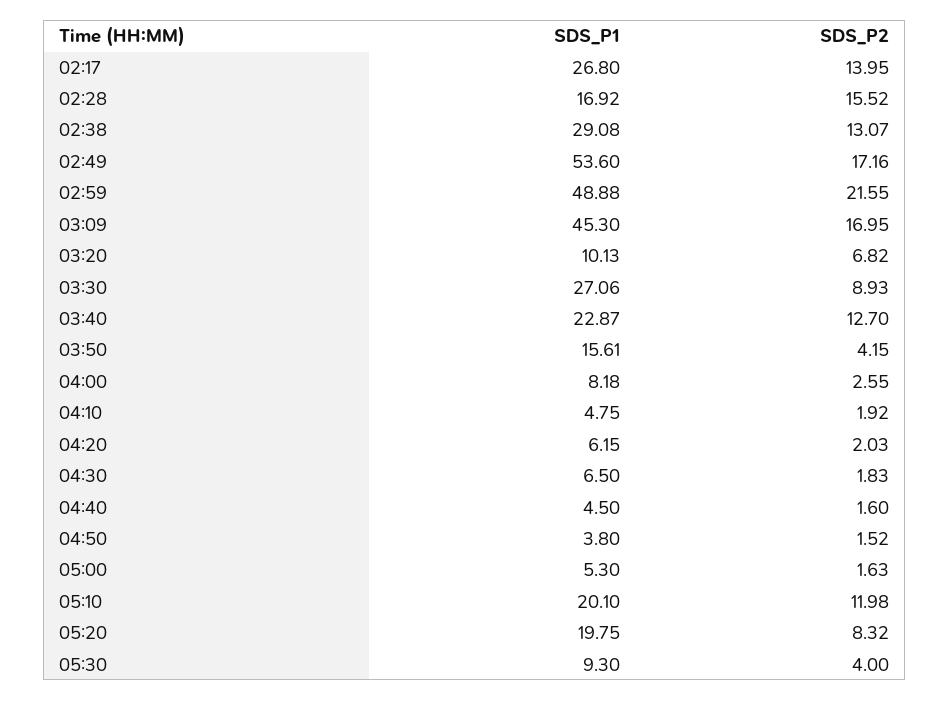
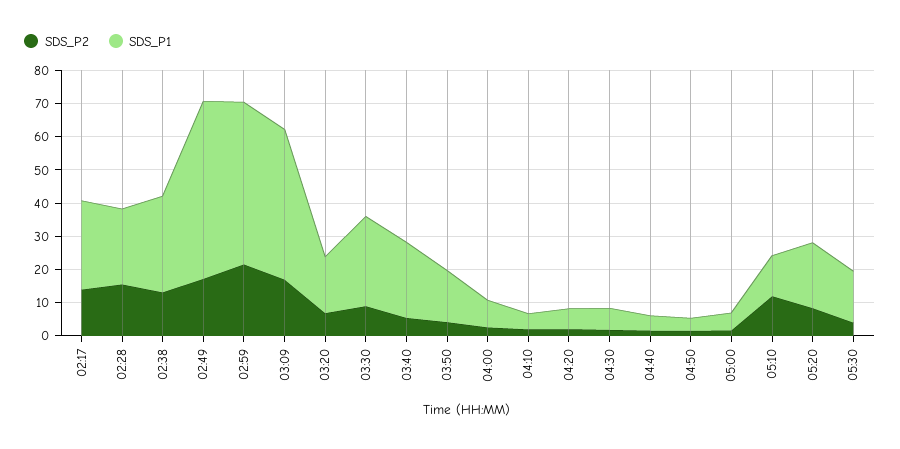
  {
    "SDS_P1": {
      "02:17": 26.8,
-     "02:28": 16.92,
+     "02:28": 22.5,
      "02:38": 29.08,
      "02:49": 53.6,
      "02:59": 48.88,
      "03:09": 45.3,
-     "03:20": 10.13,
+     "03:20": 17.5,
      "03:30": 27.06,
      "03:40": 22.87,
      "03:50": 15.61,
      "04:00": 8.18,
      "04:10": 4.75,
      "04:20": 6.15,
      "04:30": 6.5,
      "04:40": 4.5,
      "04:50": 3.8,
      "05:00": 5.3,
-     "05:10": 20.1,
+     "05:10": 12.5,
      "05:20": 19.75,
-     "05:30": 9.3
+     "05:30": 15
    },
    "SDS_P2": {
      "02:17": 13.95,
      "02:28": 15.52,
      "02:38": 13.07,
      "02:49": 17.16,
      "02:59": 21.55,
      "03:09": 16.95,
      "03:20": 6.82,
      "03:30": 8.93,
-     "03:40": 12.7,
+     "03:40": 5,
      "03:50": 4.15,
      "04:00": 2.55,
      "04:10": 1.92,
      "04:20": 2.03,
      "04:30": 1.83,
      "04:40": 1.6,
      "04:50": 1.52,
      "05:00": 1.63,
      "05:10": 11.98,
      "05:20": 8.32,
      "05:30": 4
    }
  }

